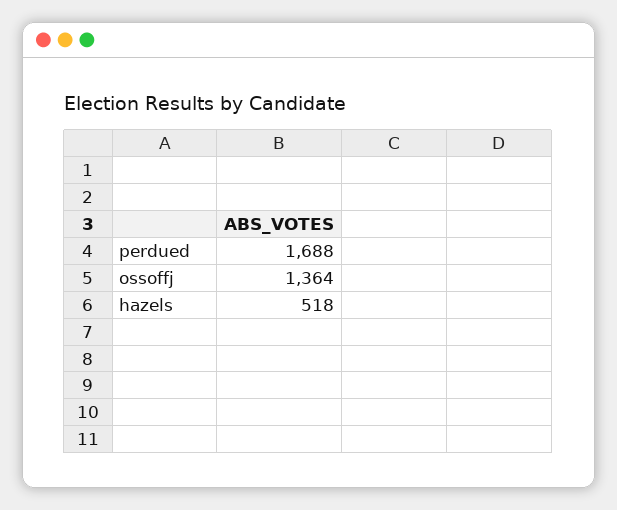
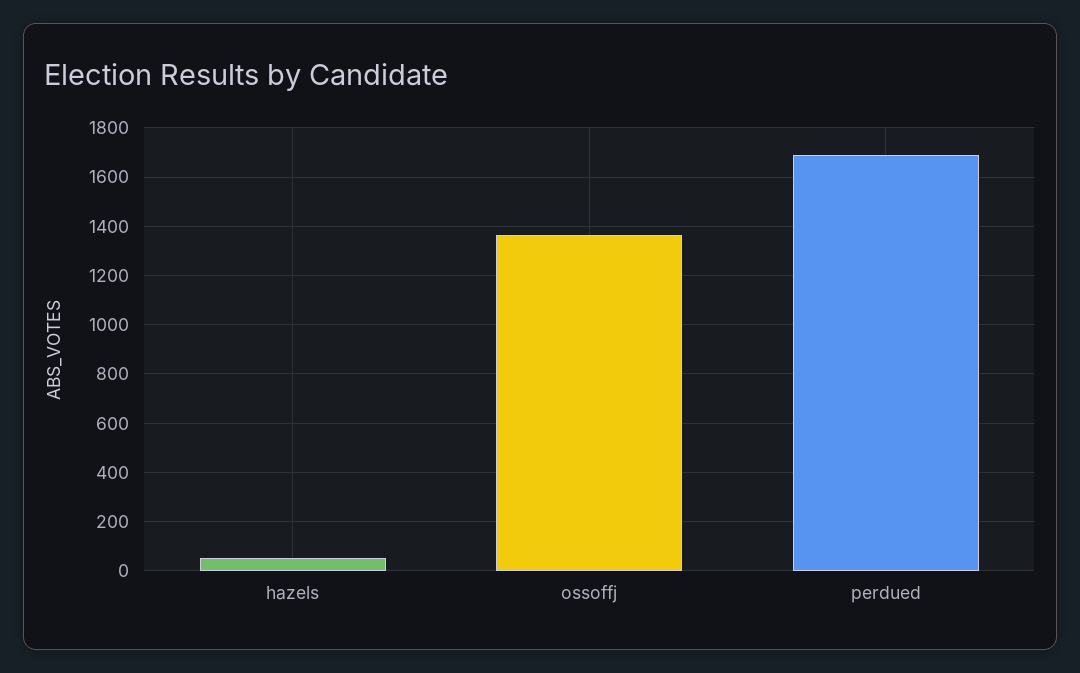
  {
    "perdued": 1688,
    "ossoffj": 1364,
-   "hazels": 518
+   "hazels": 50
  }

